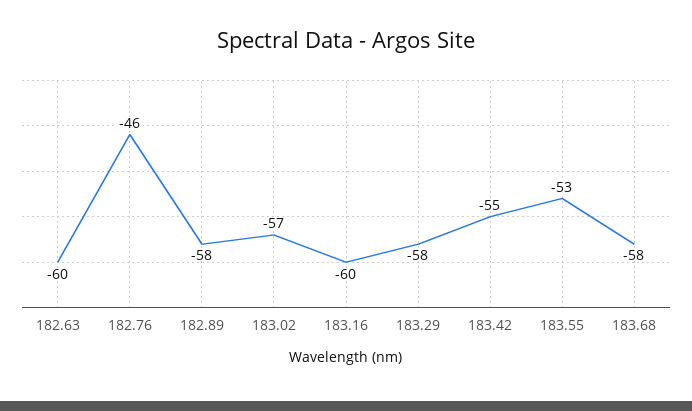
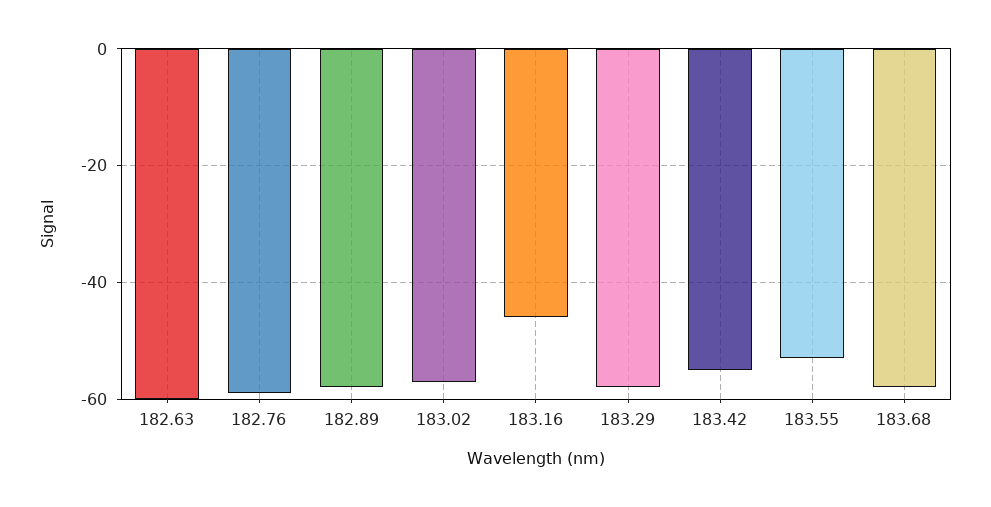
  {
    "182.63": -60,
-   "182.76": -46,
+   "182.76": -60,
    "182.89": -58,
    "183.02": -57,
-   "183.16": -60,
+   "183.16": -45,
    "183.29": -58,
    "183.42": -55,
    "183.55": -53,
    "183.68": -58
  }

